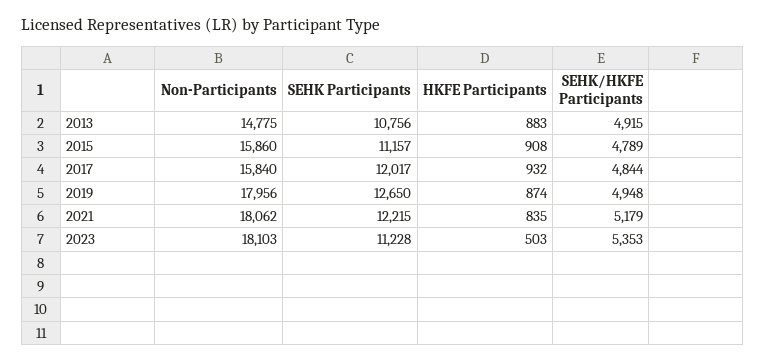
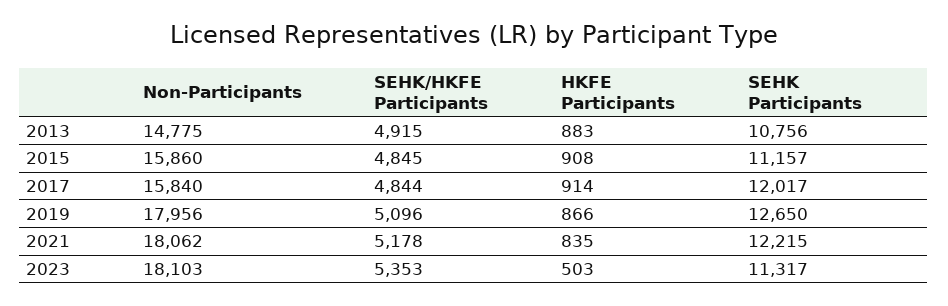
  {
    "Non-Participants": {
      "2013": 14775,
      "2015": 15860,
      "2017": 15840,
      "2019": 17956,
      "2021": 18062,
      "2023": 18103
    },
    "SEHK Participants": {
      "2013": 10756,
      "2015": 11157,
      "2017": 12017,
      "2019": 12650,
      "2021": 12215,
-     "2023": 11228
+     "2023": 11317
    },
    "HKFE Participants": {
      "2013": 883,
      "2015": 908,
-     "2017": 932,
+     "2017": 914,
-     "2019": 874,
+     "2019": 866,
      "2021": 835,
      "2023": 503
    },
    "SEHK/HKFE Participants": {
      "2013": 4915,
-     "2015": 4789,
+     "2015": 4845,
      "2017": 4844,
-     "2019": 4948,
+     "2019": 5096,
-     "2021": 5179,
+     "2021": 5178,
      "2023": 5353
    }
  }

